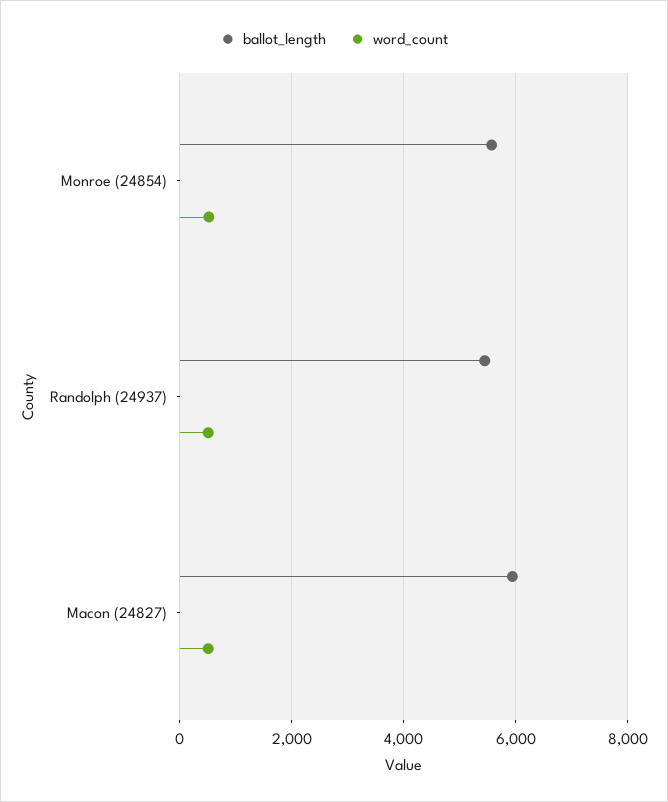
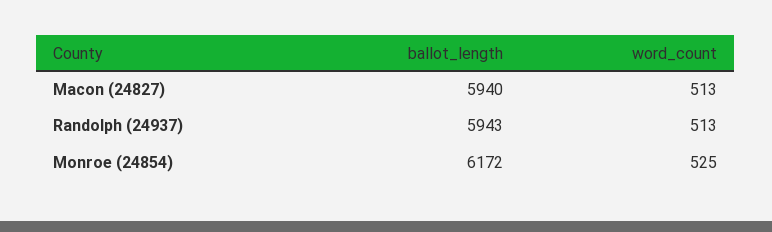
  {
    "ballot_length": {
-     "Monroe (24854)": 5600,
+     "Monroe (24854)": 6172,
-     "Randolph (24937)": 5400,
+     "Randolph (24937)": 5943,
      "Macon (24827)": 5940
    },
    "word_count": {
      "Monroe (24854)": 525,
      "Randolph (24937)": 513,
      "Macon (24827)": 513
    }
  }

